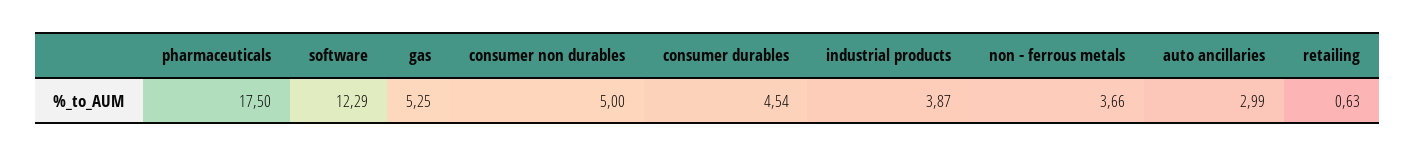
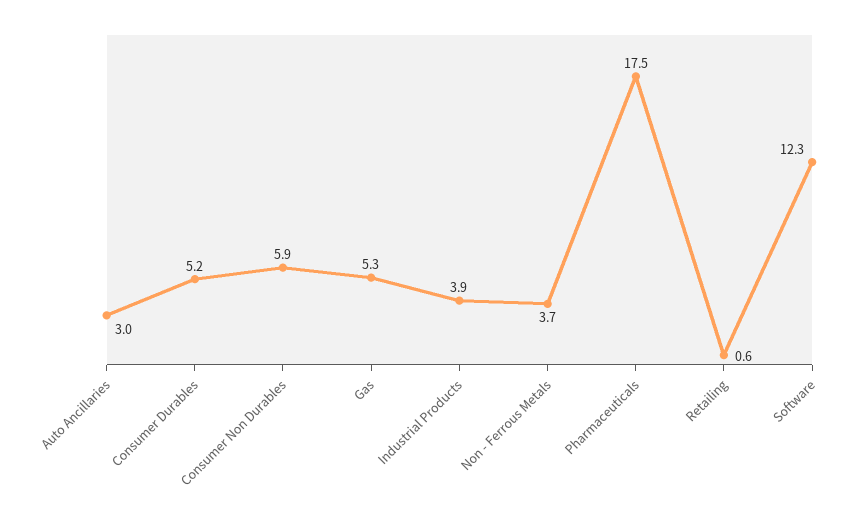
  {
    "pharmaceuticals": 17.5,
    "software": 12.29,
    "gas": 5.25,
-   "consumer non durables": 5,
+   "consumer non durables": 5.9,
-   "consumer durables": 4.54,
+   "consumer durables": 5.2,
    "industrial products": 3.87,
    "non - ferrous metals": 3.66,
    "auto ancillaries": 2.99,
    "retailing": 0.63
  }

